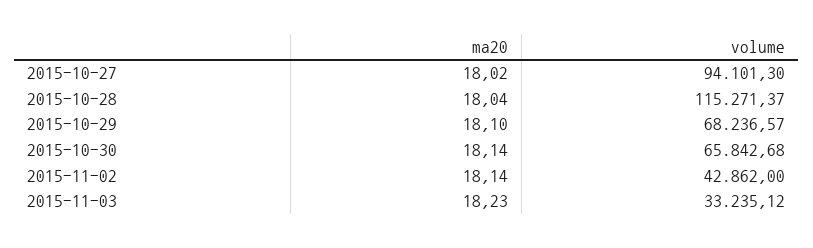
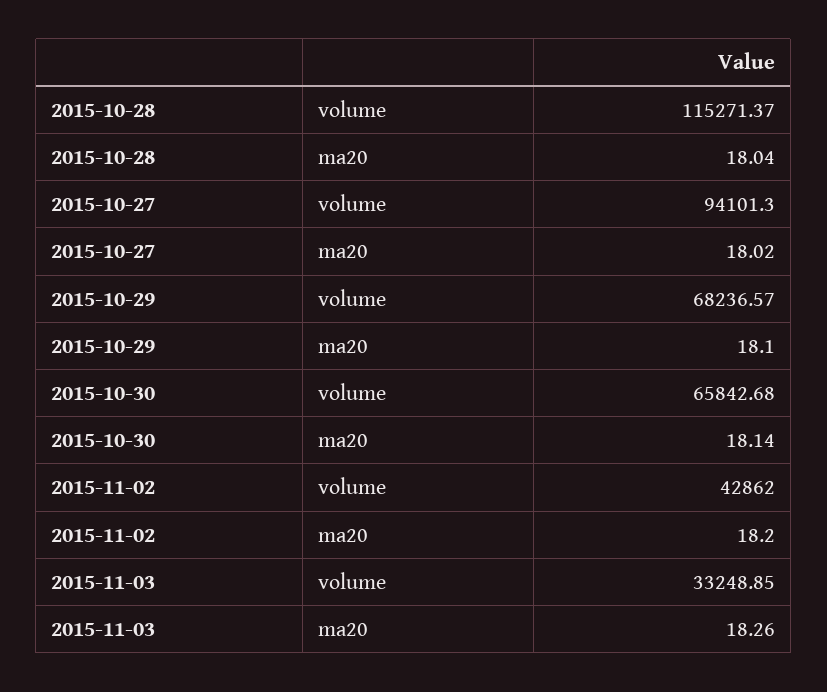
  {
    "ma20": {
      "2015-10-27": 18.02,
      "2015-10-28": 18.04,
      "2015-10-29": 18.1,
      "2015-10-30": 18.14,
-     "2015-11-02": 18.14,
+     "2015-11-02": 18.2,
-     "2015-11-03": 18.23
+     "2015-11-03": 18.26
    },
    "volume": {
      "2015-10-27": 94101.3,
      "2015-10-28": 115271.37,
      "2015-10-29": 68236.57,
      "2015-10-30": 65842.68,
      "2015-11-02": 42862,
-     "2015-11-03": 33235.12
+     "2015-11-03": 33248.85
    }
  }

